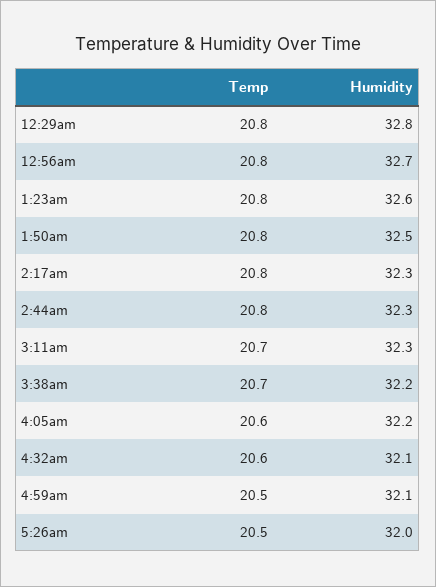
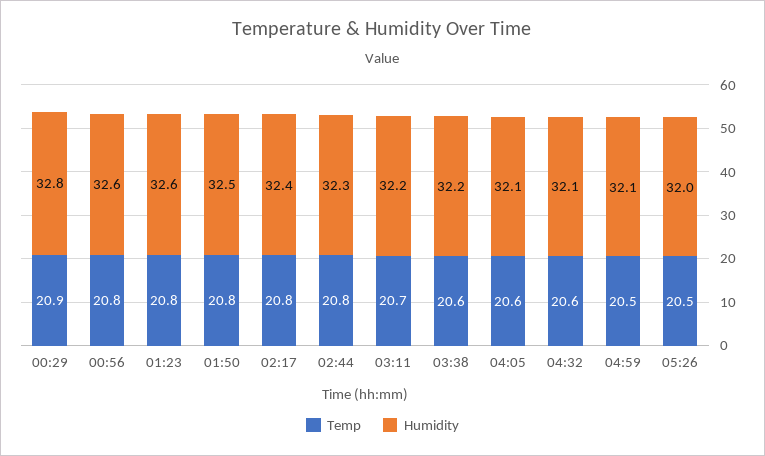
  {
    "Temp": {
-     "12:29am": 20.8,
+     "12:29am": 20.9,
      "12:56am": 20.8,
      "1:23am": 20.8,
      "1:50am": 20.8,
      "2:17am": 20.8,
      "2:44am": 20.8,
      "3:11am": 20.7,
-     "3:38am": 20.7,
+     "3:38am": 20.6,
      "4:05am": 20.6,
      "4:32am": 20.6,
      "4:59am": 20.5,
      "5:26am": 20.5
    },
    "Humidity": {
      "12:29am": 32.8,
-     "12:56am": 32.7,
+     "12:56am": 32.6,
      "1:23am": 32.6,
      "1:50am": 32.5,
-     "2:17am": 32.3,
+     "2:17am": 32.4,
      "2:44am": 32.3,
-     "3:11am": 32.3,
+     "3:11am": 32.2,
      "3:38am": 32.2,
-     "4:05am": 32.2,
+     "4:05am": 32.1,
      "4:32am": 32.1,
      "4:59am": 32.1,
      "5:26am": 32
    }
  }

